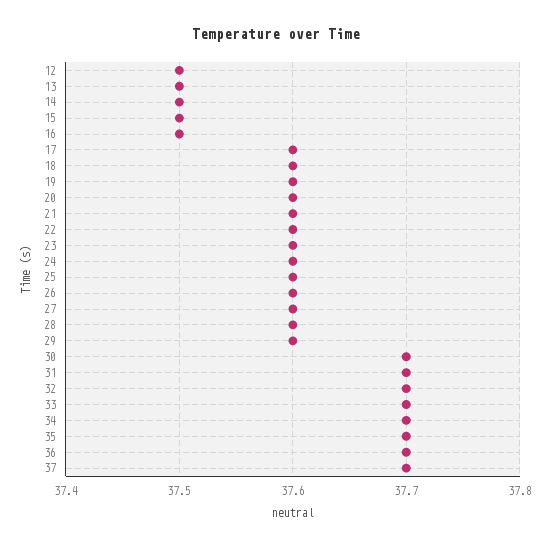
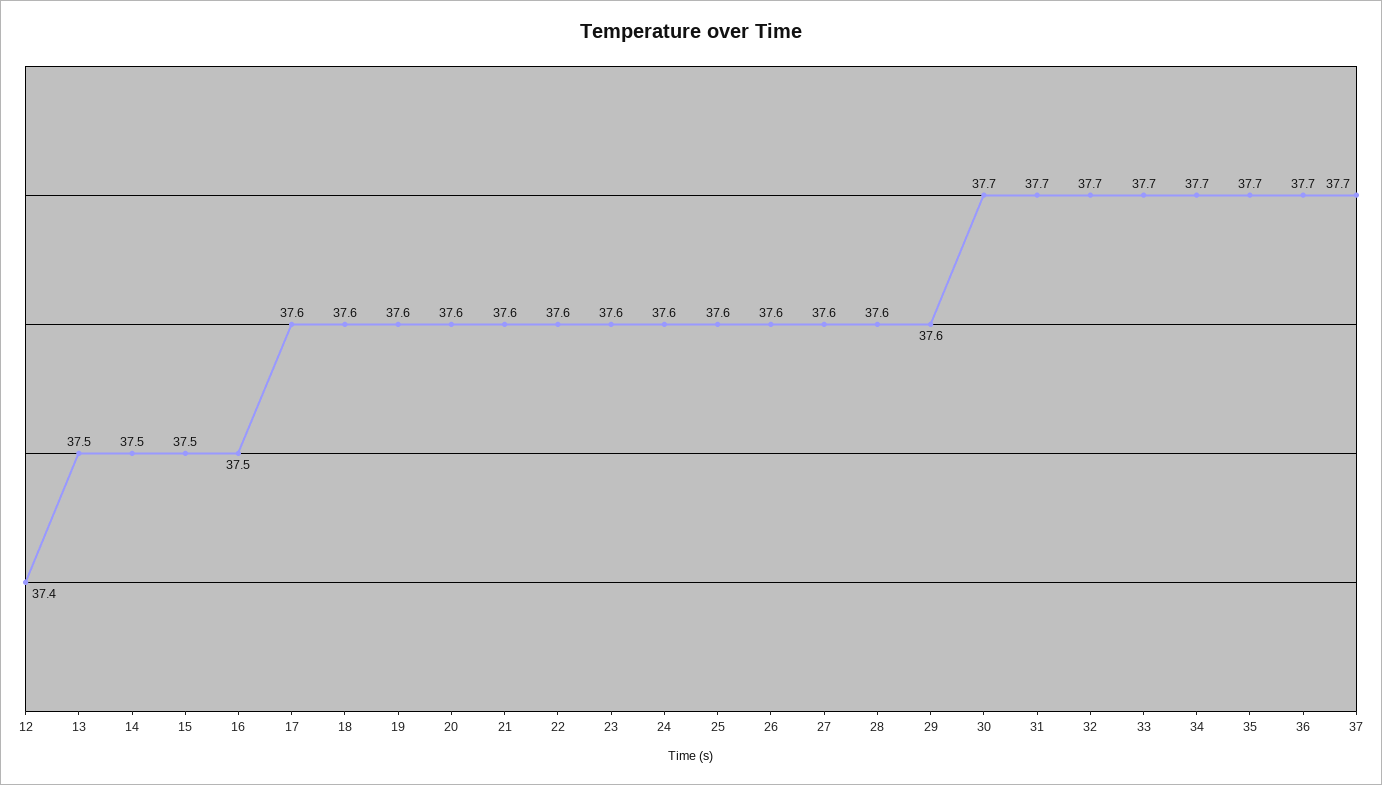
  {
-   "12": 37.5,
+   "12": 37.4,
    "13": 37.5,
    "14": 37.5,
    "15": 37.5,
    "16": 37.5,
    "17": 37.6,
    "18": 37.6,
    "19": 37.6,
    "20": 37.6,
    "21": 37.6,
    "22": 37.6,
    "23": 37.6,
    "24": 37.6,
    "25": 37.6,
    "26": 37.6,
    "27": 37.6,
    "28": 37.6,
    "29": 37.6,
    "30": 37.7,
    "31": 37.7,
    "32": 37.7,
    "33": 37.7,
    "34": 37.7,
    "35": 37.7,
    "36": 37.7,
    "37": 37.7
  }

